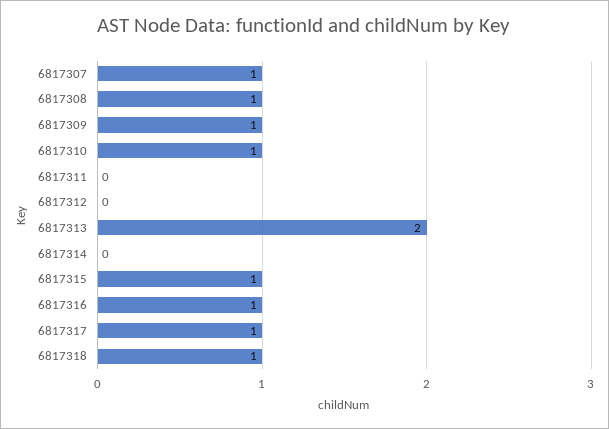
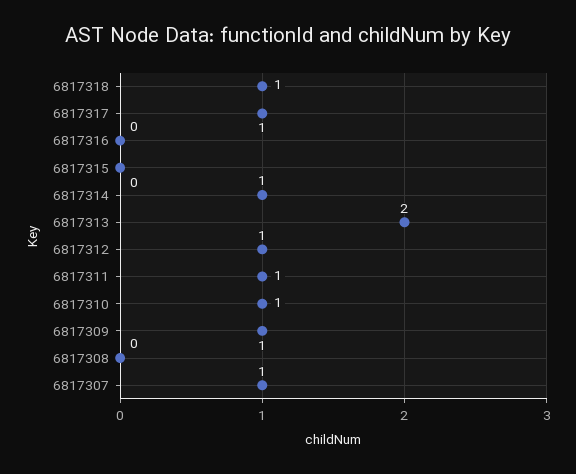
  {
    "6817307": 1,
-   "6817308": 1,
+   "6817308": 0,
    "6817309": 1,
    "6817310": 1,
-   "6817311": 0,
+   "6817311": 1,
-   "6817312": 0,
+   "6817312": 1,
    "6817313": 2,
-   "6817314": 0,
+   "6817314": 1,
-   "6817315": 1,
+   "6817315": 0,
-   "6817316": 1,
+   "6817316": 0,
    "6817317": 1,
    "6817318": 1
  }

